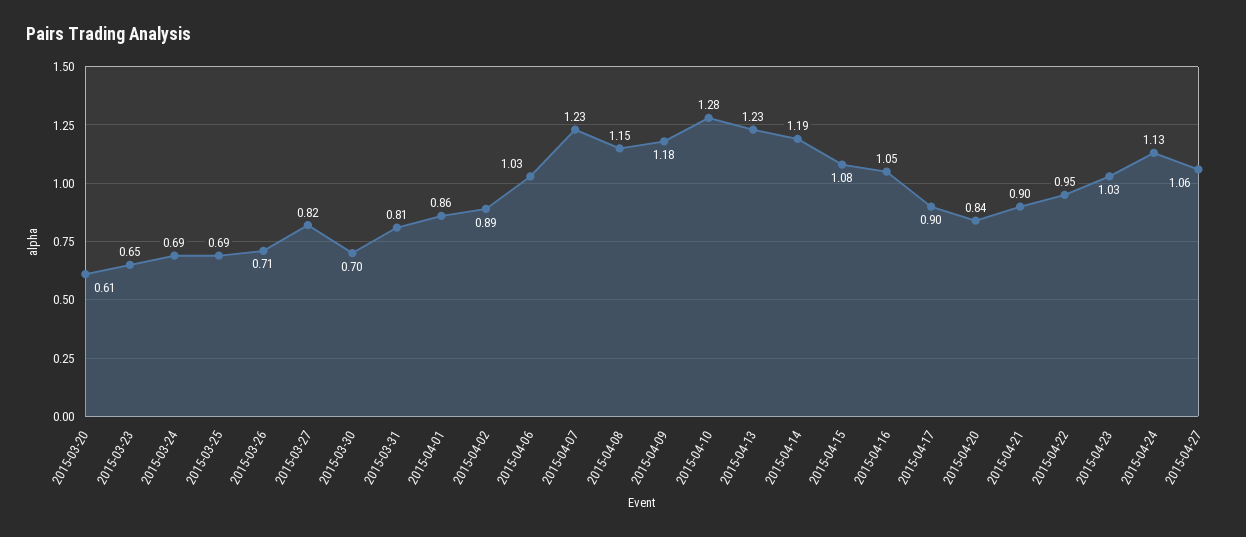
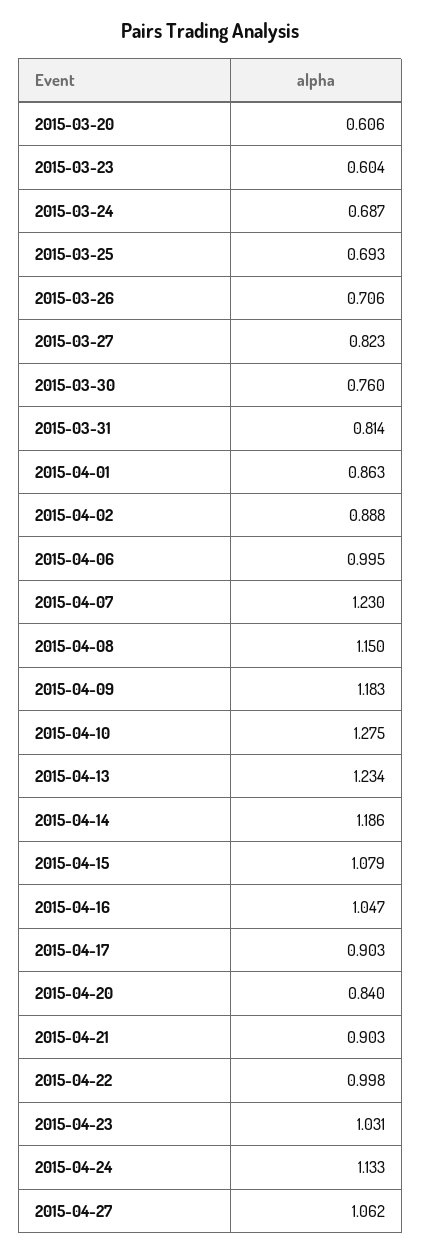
  {
    "2015-03-20": 0.606,
-   "2015-03-23": 0.65,
+   "2015-03-23": 0.604,
    "2015-03-24": 0.687,
    "2015-03-25": 0.693,
    "2015-03-26": 0.706,
    "2015-03-27": 0.823,
-   "2015-03-30": 0.7,
+   "2015-03-30": 0.76,
    "2015-03-31": 0.814,
    "2015-04-01": 0.863,
    "2015-04-02": 0.888,
-   "2015-04-06": 1.03,
+   "2015-04-06": 0.995,
    "2015-04-07": 1.23,
    "2015-04-08": 1.15,
    "2015-04-09": 1.183,
    "2015-04-10": 1.275,
    "2015-04-13": 1.234,
    "2015-04-14": 1.186,
    "2015-04-15": 1.079,
    "2015-04-16": 1.047,
    "2015-04-17": 0.903,
    "2015-04-20": 0.84,
    "2015-04-21": 0.903,
-   "2015-04-22": 0.95,
+   "2015-04-22": 0.998,
    "2015-04-23": 1.031,
    "2015-04-24": 1.133,
    "2015-04-27": 1.062
  }

